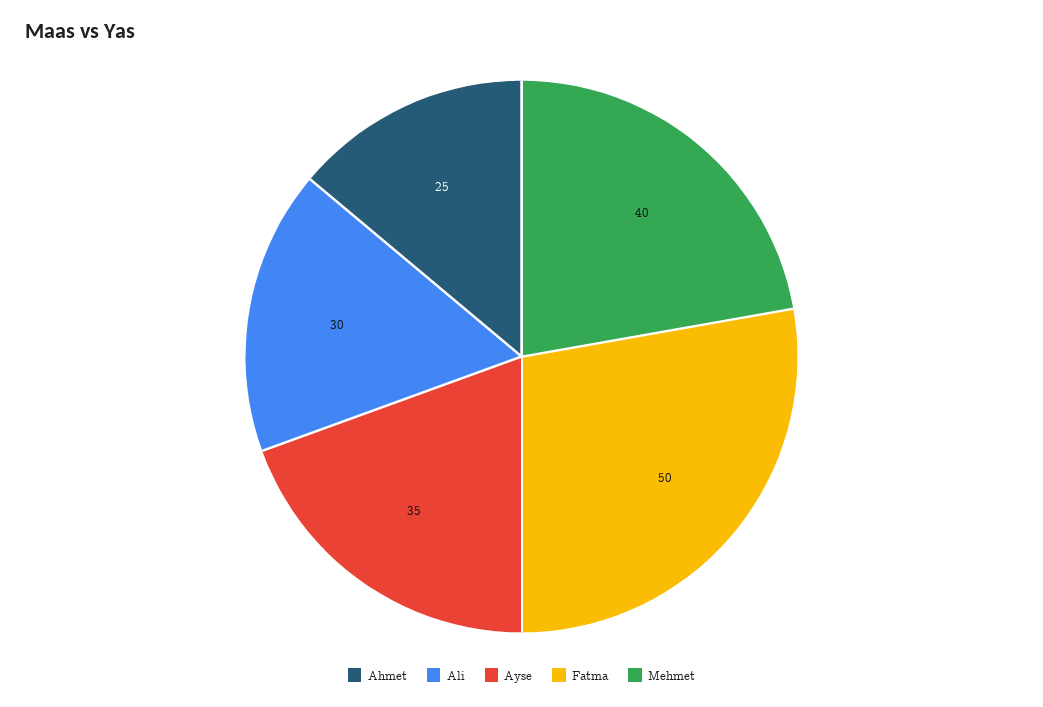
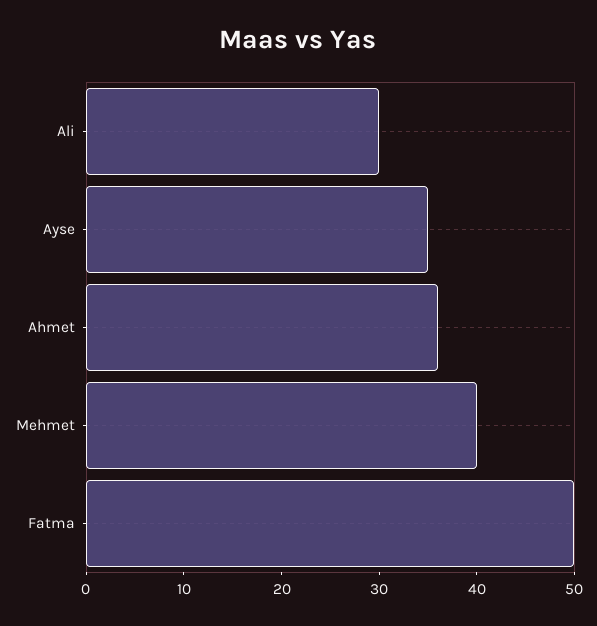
  {
-   "Ahmet": 25,
+   "Ahmet": 36,
    "Ali": 30,
    "Ayse": 35,
    "Fatma": 50,
    "Mehmet": 40
  }

